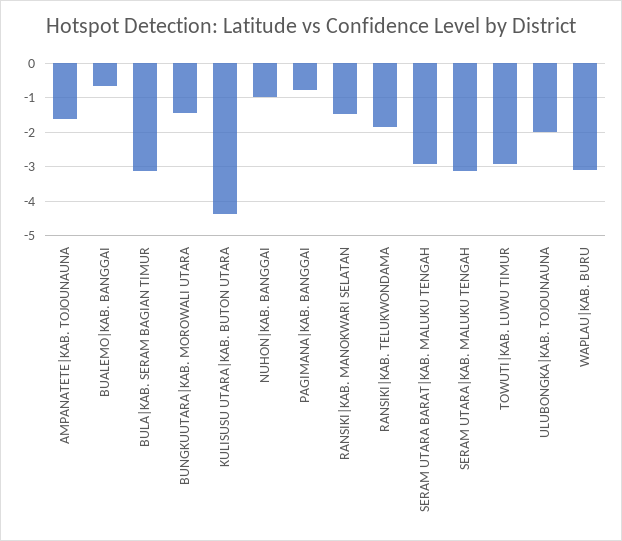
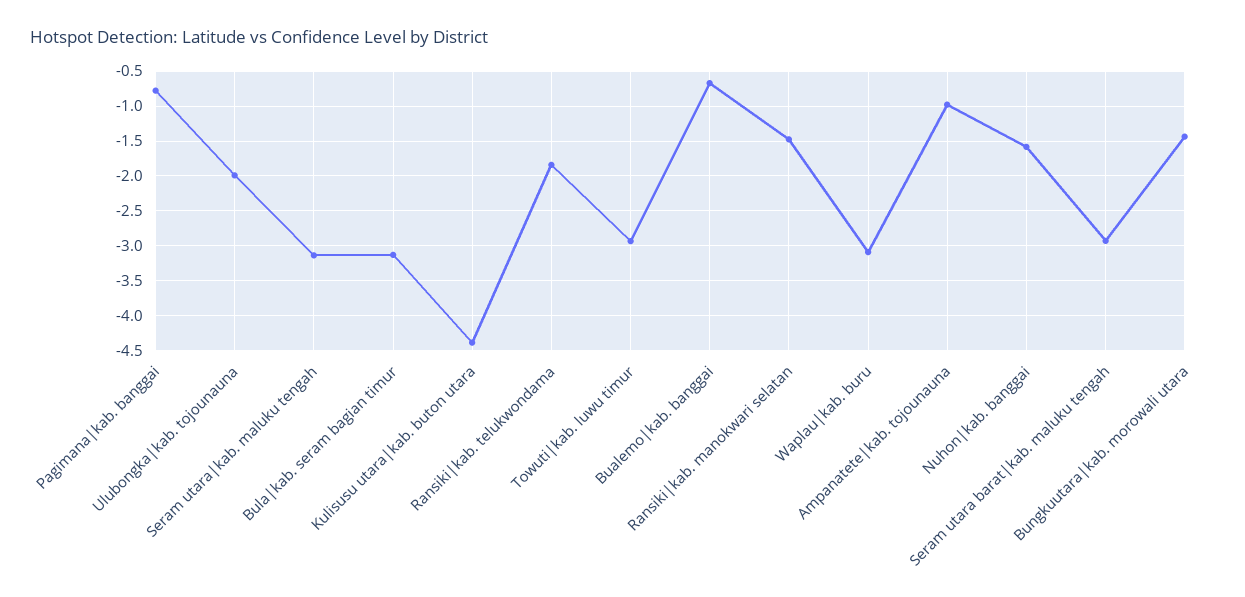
  {
-   "AMPANATETE|KAB. TOJOUNAUNA": -1.6,
+   "AMPANATETE|KAB. TOJOUNAUNA": -1,
    "BUALEMO|KAB. BANGGAI": -0.7,
    "BULA|KAB. SERAM BAGIAN TIMUR": -3.1,
    "BUNGKUUTARA|KAB. MOROWALI UTARA": -1.4,
    "KULISUSU UTARA|KAB. BUTON UTARA": -4.4,
-   "NUHON|KAB. BANGGAI": -1,
+   "NUHON|KAB. BANGGAI": -1.6,
    "PAGIMANA|KAB. BANGGAI": -0.8,
    "RANSIKI|KAB. MANOKWARI SELATAN": -1.5,
    "RANSIKI|KAB. TELUKWONDAMA": -1.8,
    "SERAM UTARA BARAT|KAB. MALUKU TENGAH": -2.9,
    "SERAM UTARA|KAB. MALUKU TENGAH": -3.1,
    "TOWUTI|KAB. LUWU TIMUR": -2.9,
    "ULUBONGKA|KAB. TOJOUNAUNA": -2,
    "WAPLAU|KAB. BURU": -3.1
  }

